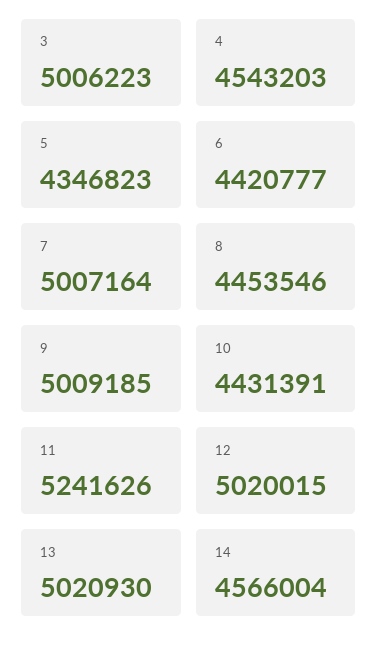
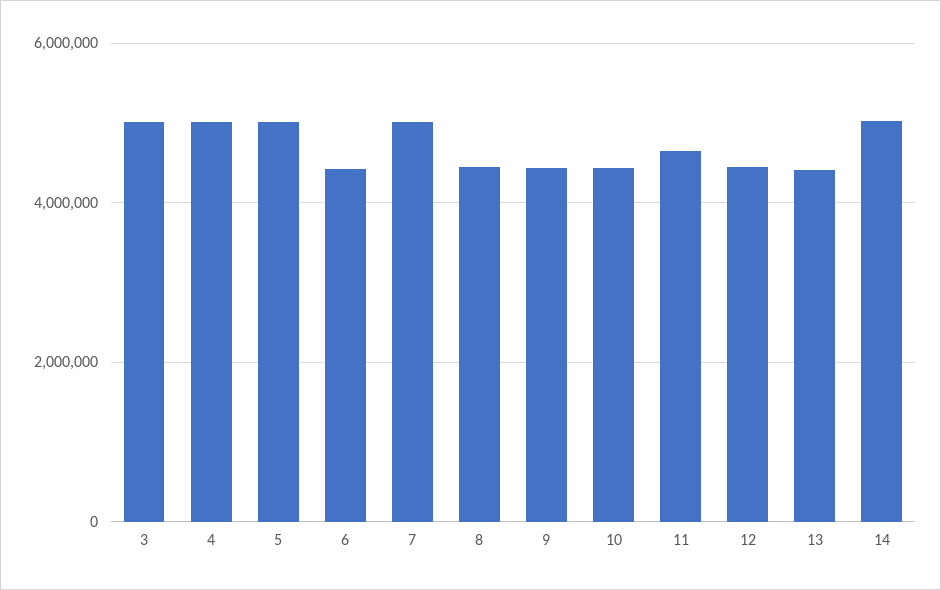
  {
    "3": 5006223,
-   "4": 4543203,
+   "4": 5000000,
-   "5": 4346823,
+   "5": 5000000,
    "6": 4420777,
    "7": 5007164,
    "8": 4453546,
-   "9": 5009185,
+   "9": 4400000,
    "10": 4431391,
-   "11": 5241626,
+   "11": 4600000,
-   "12": 5020015,
+   "12": 4400000,
-   "13": 5020930,
+   "13": 4400000,
-   "14": 4566004
+   "14": 5000000
  }

